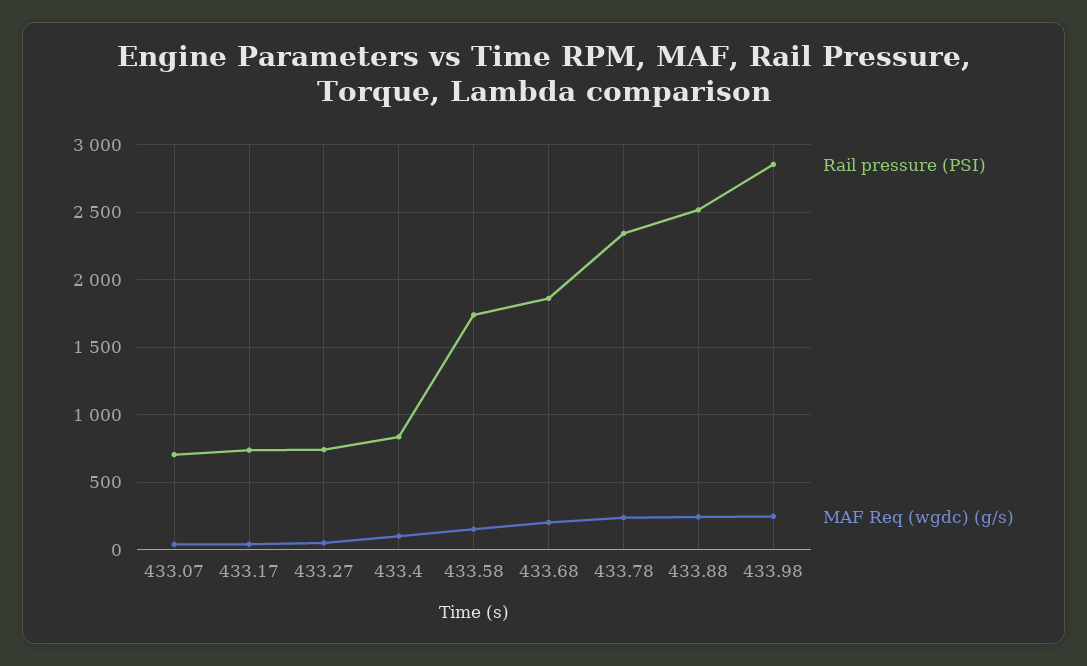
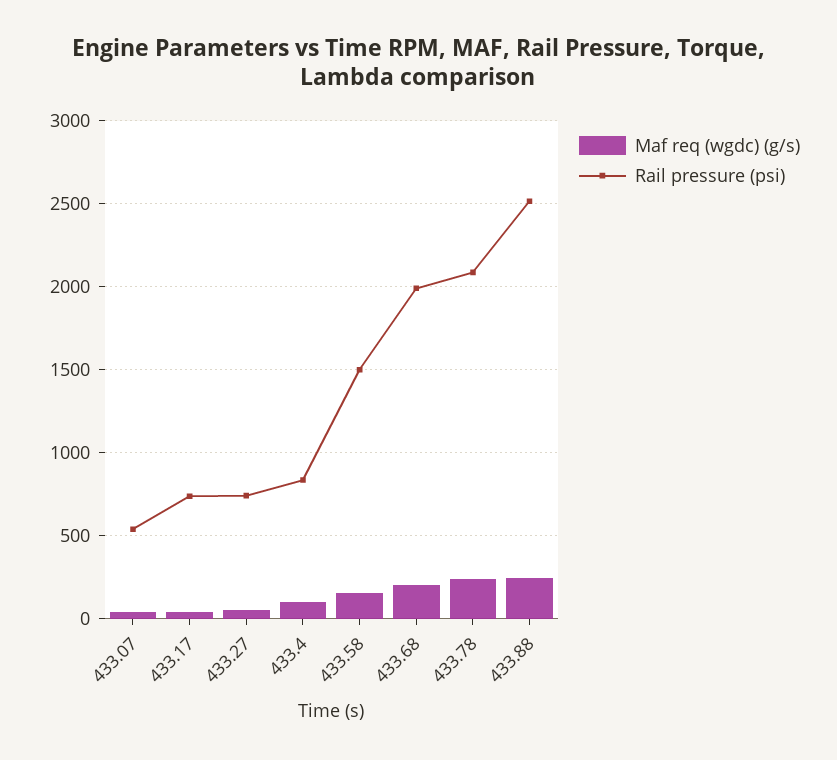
  {
    "Rail pressure (PSI)": {
-     "433.07": 700,
+     "433.07": 550,
      "433.17": 750,
      "433.27": 750,
      "433.4": 850,
-     "433.58": 1750,
+     "433.58": 1500,
-     "433.68": 1850,
+     "433.68": 2000,
-     "433.78": 2350,
+     "433.78": 2100,
-     "433.88": 2500,
+     "433.88": 2500
-     "433.98": 2850
    },
    "MAF Req (wgdc) (g/s)": {
      "433.07": 50,
      "433.17": 50,
      "433.27": 50,
      "433.4": 100,
      "433.58": 150,
      "433.68": 200,
      "433.78": 250,
-     "433.88": 250,
+     "433.88": 250
-     "433.98": 250
    }
  }

